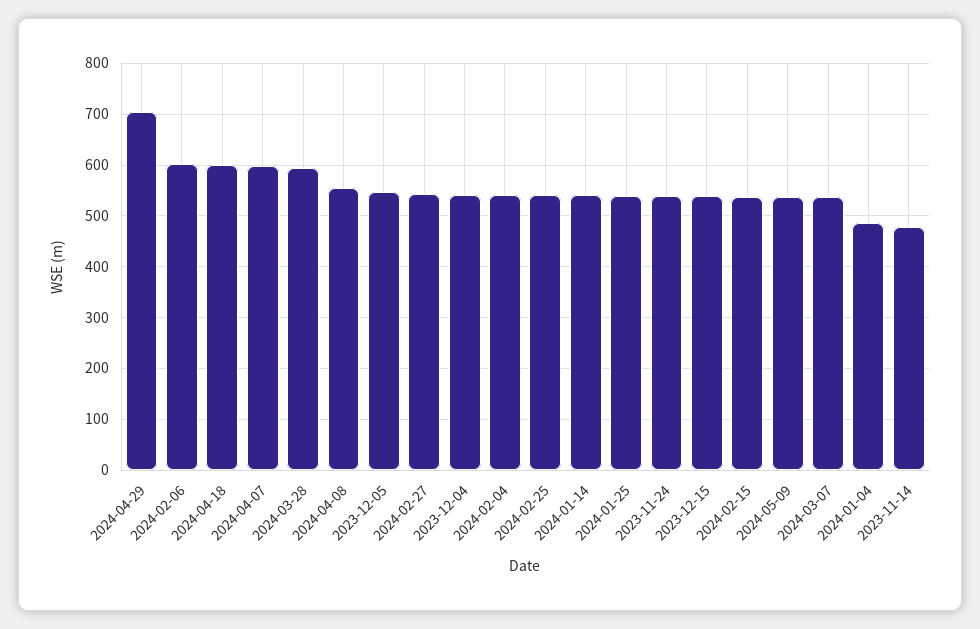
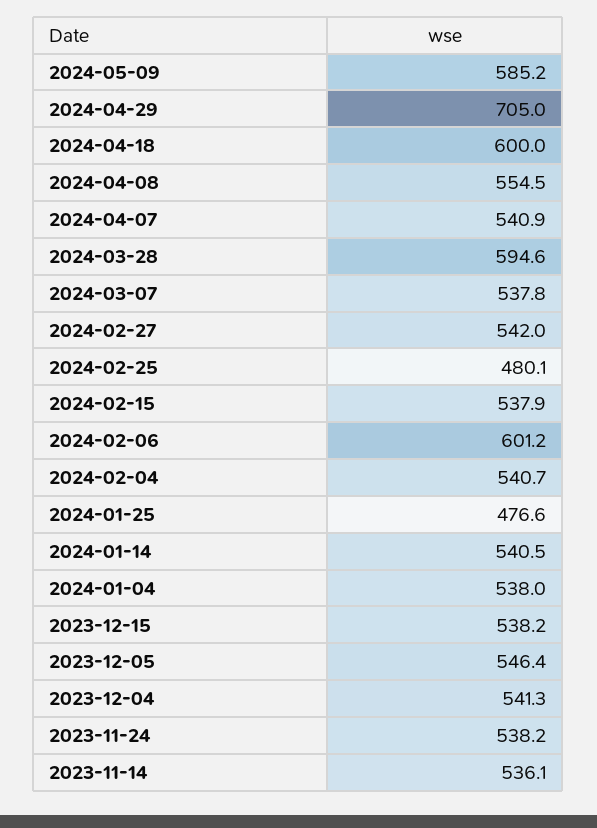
  {
    "2024-04-29": 705,
    "2024-02-06": 601.2,
    "2024-04-18": 600,
-   "2024-04-07": 600,
+   "2024-04-07": 540.9,
    "2024-03-28": 594.6,
    "2024-04-08": 554.5,
    "2023-12-05": 546.4,
    "2024-02-27": 542,
    "2023-12-04": 541.3,
    "2024-02-04": 540.7,
-   "2024-02-25": 540,
+   "2024-02-25": 480.1,
    "2024-01-14": 540.5,
-   "2024-01-25": 540,
+   "2024-01-25": 476.6,
    "2023-11-24": 538.2,
    "2023-12-15": 538.2,
    "2024-02-15": 537.9,
-   "2024-05-09": 540,
+   "2024-05-09": 585.2,
    "2024-03-07": 537.8,
-   "2024-01-04": 480,
+   "2024-01-04": 538,
-   "2023-11-14": 480
+   "2023-11-14": 536.1
  }

